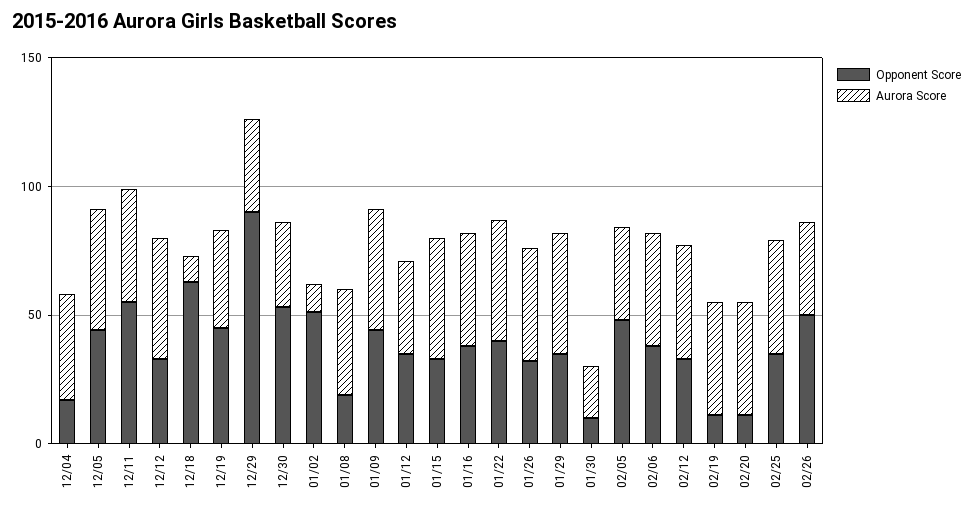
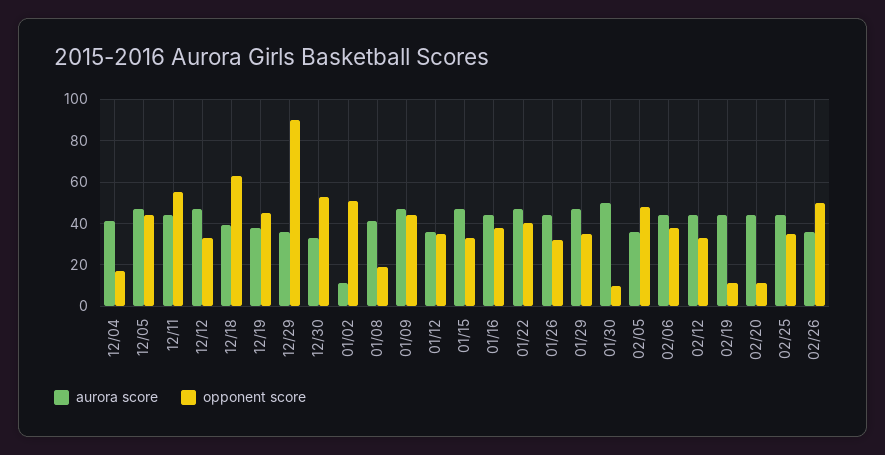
  {
    "Opponent Score": {
      "12/04": 15,
      "12/05": 45,
      "12/11": 55,
      "12/12": 35,
      "12/18": 65,
      "12/19": 45,
      "12/29": 90,
      "12/30": 55,
      "01/02": 50,
      "01/08": 20,
      "01/09": 45,
      "01/12": 35,
      "01/15": 35,
      "01/16": 40,
      "01/22": 40,
      "01/26": 30,
      "01/29": 35,
      "01/30": 10,
      "02/05": 50,
      "02/06": 40,
      "02/12": 35,
      "02/19": 10,
      "02/20": 10,
      "02/25": 35,
      "02/26": 50
    },
    "Aurora Score": {
      "12/04": 40,
      "12/05": 45,
      "12/11": 45,
      "12/12": 45,
-     "12/18": 10,
+     "12/18": 40,
      "12/19": 40,
      "12/29": 35,
      "12/30": 35,
      "01/02": 10,
      "01/08": 40,
      "01/09": 45,
      "01/12": 35,
      "01/15": 45,
      "01/16": 45,
      "01/22": 45,
      "01/26": 45,
      "01/29": 45,
-     "01/30": 20,
+     "01/30": 50,
      "02/05": 35,
      "02/06": 45,
      "02/12": 45,
      "02/19": 45,
      "02/20": 45,
      "02/25": 45,
      "02/26": 35
    }
  }

